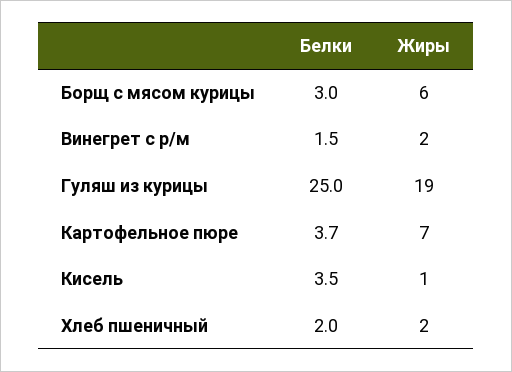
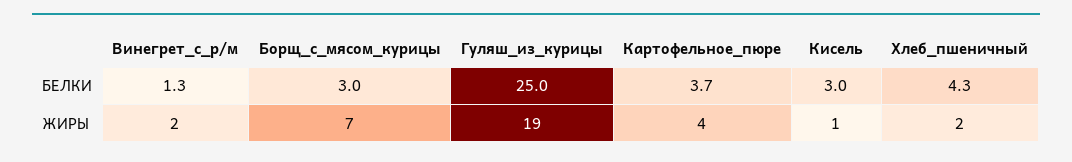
  {
    "Белки": {
      "Борщ с мясом курицы": 3,
-     "Винегрет с р/м": 1.5,
+     "Винегрет с р/м": 1.3,
      "Гуляш из курицы": 25,
      "Картофельное пюре": 3.7,
-     "Кисель": 3.5,
+     "Кисель": 3,
-     "Хлеб пшеничный": 2
+     "Хлеб пшеничный": 4.3
    },
    "Жиры": {
-     "Борщ с мясом курицы": 6,
+     "Борщ с мясом курицы": 7,
      "Винегрет с р/м": 2,
      "Гуляш из курицы": 19,
-     "Картофельное пюре": 7,
+     "Картофельное пюре": 4,
      "Кисель": 1,
      "Хлеб пшеничный": 2
    }
  }

